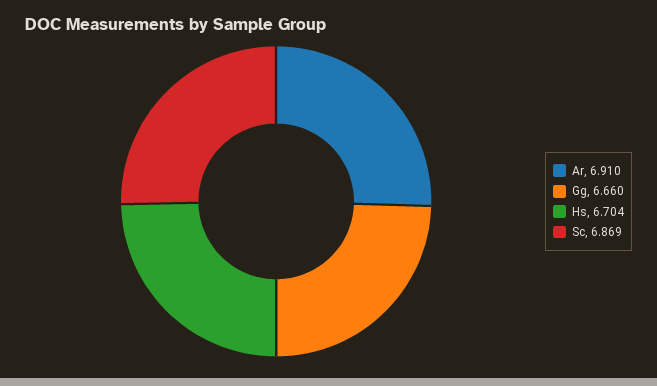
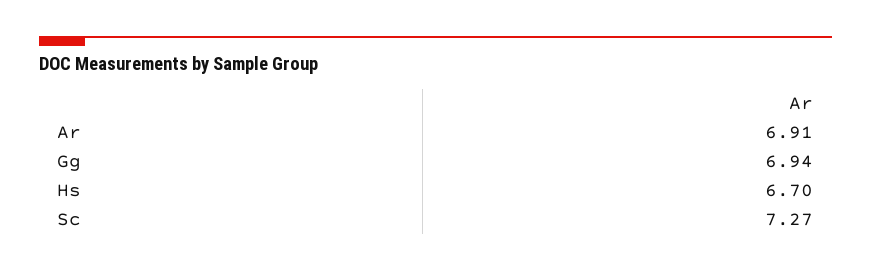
  {
    "Ar": 6.91,
-   "Gg": 6.66,
+   "Gg": 6.94,
    "Hs": 6.704,
-   "Sc": 6.869
+   "Sc": 7.27
  }

